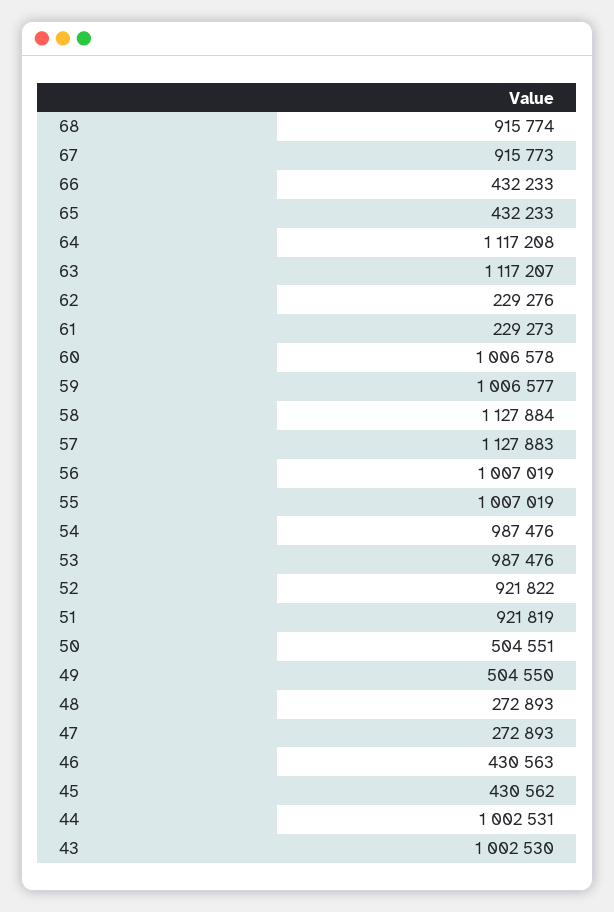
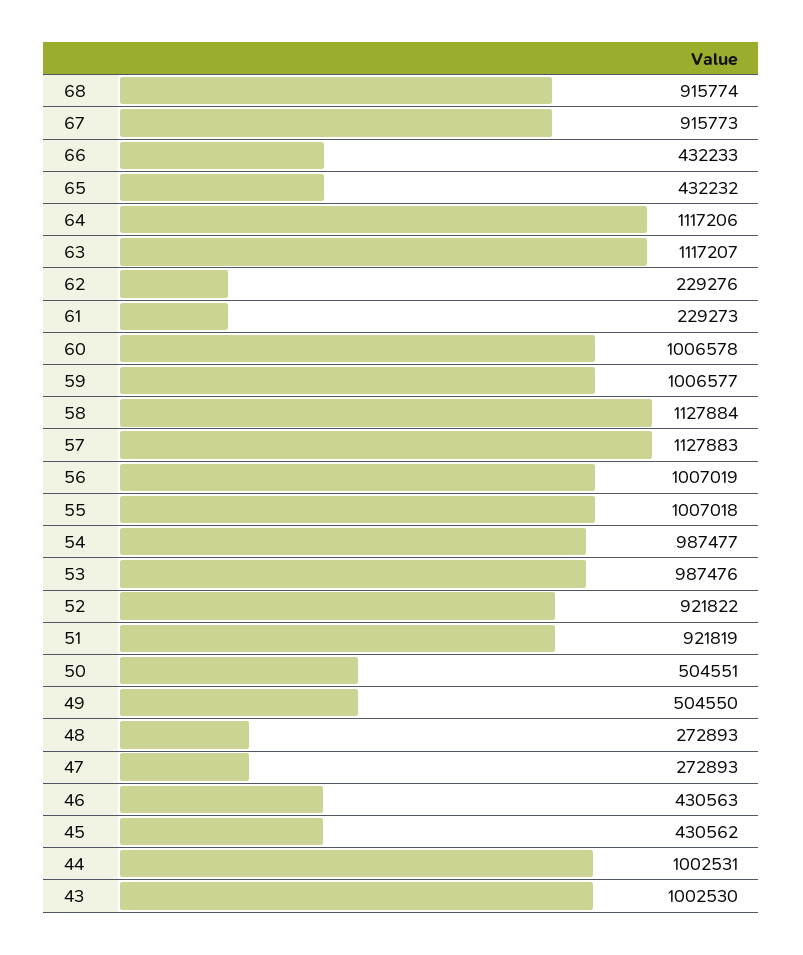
  {
    "68": 915774,
    "67": 915773,
    "66": 432233,
-   "65": 432233,
+   "65": 432232,
-   "64": 1117208,
+   "64": 1117206,
    "63": 1117207,
    "62": 229276,
    "61": 229273,
    "60": 1006578,
    "59": 1006577,
    "58": 1127884,
    "57": 1127883,
    "56": 1007019,
-   "55": 1007019,
+   "55": 1007018,
-   "54": 987476,
+   "54": 987477,
    "53": 987476,
    "52": 921822,
    "51": 921819,
    "50": 504551,
    "49": 504550,
    "48": 272893,
    "47": 272893,
    "46": 430563,
    "45": 430562,
    "44": 1002531,
    "43": 1002530
  }

